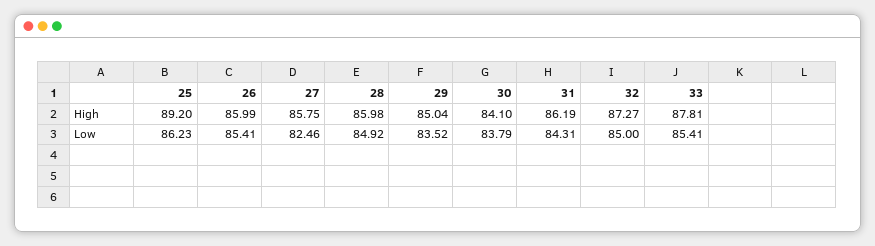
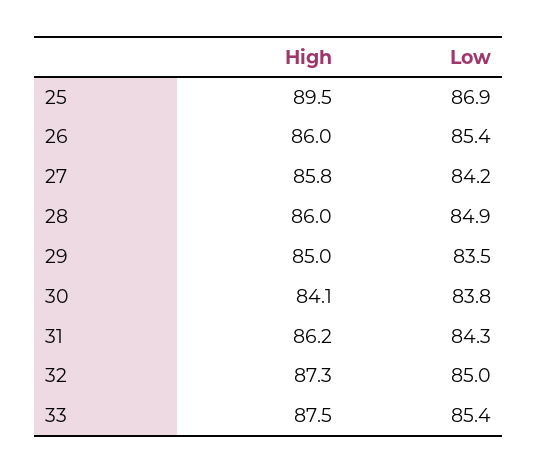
  {
    "25": {
-     "High": 89.2,
+     "High": 89.5,
-     "Low": 86.23
+     "Low": 86.9
    },
    "26": {
      "High": 85.99,
      "Low": 85.41
    },
    "27": {
      "High": 85.75,
-     "Low": 82.46
+     "Low": 84.2
    },
    "28": {
      "High": 85.98,
      "Low": 84.92
    },
    "29": {
      "High": 85.04,
      "Low": 83.52
    },
    "30": {
      "High": 84.1,
      "Low": 83.79
    },
    "31": {
      "High": 86.19,
      "Low": 84.31
    },
    "32": {
      "High": 87.27,
      "Low": 85
    },
    "33": {
-     "High": 87.81,
+     "High": 87.5,
      "Low": 85.41
    }
  }

